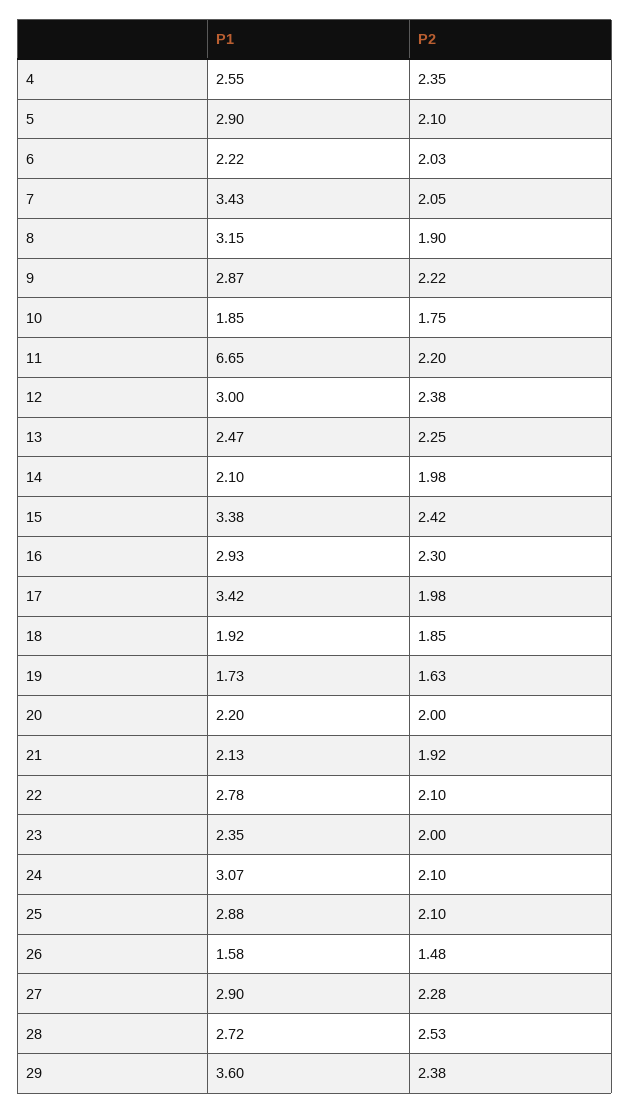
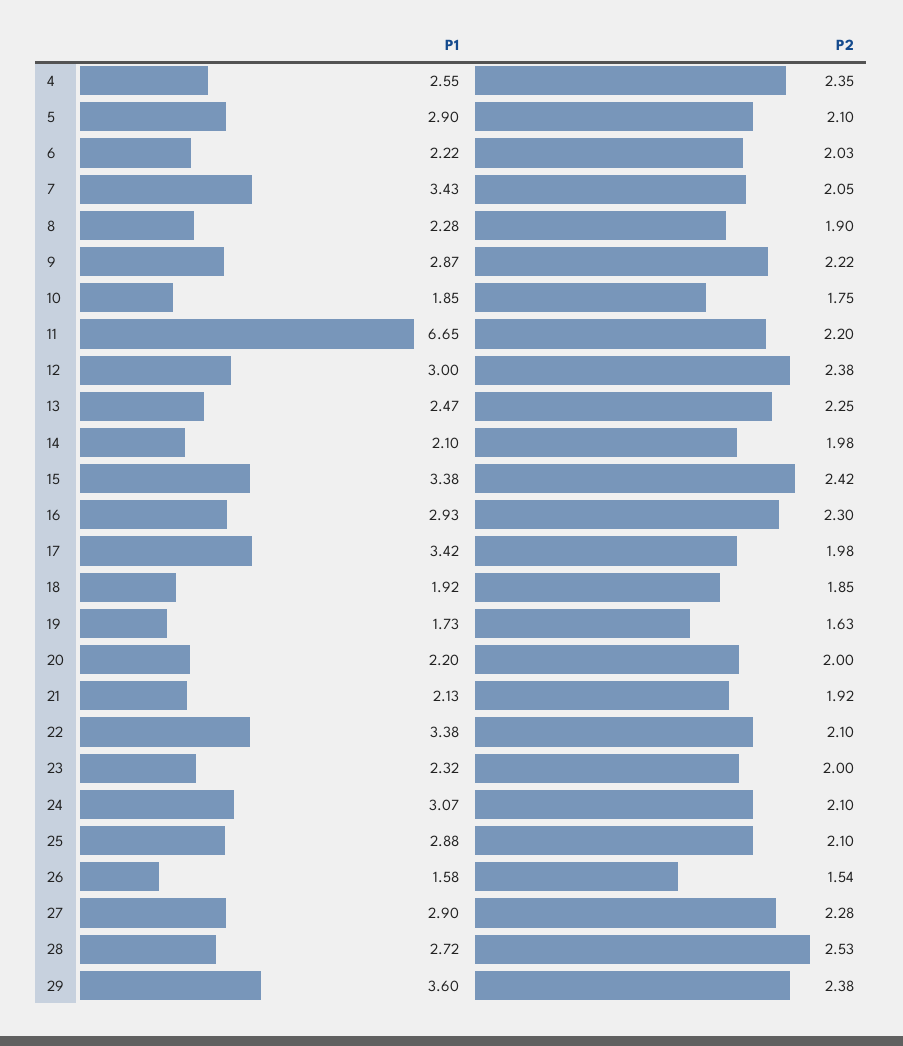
  {
    "P1": {
      "4": 2.55,
      "5": 2.9,
      "6": 2.22,
      "7": 3.43,
-     "8": 3.15,
+     "8": 2.28,
      "9": 2.87,
      "10": 1.85,
      "11": 6.65,
      "12": 3,
      "13": 2.47,
      "14": 2.1,
      "15": 3.38,
      "16": 2.93,
      "17": 3.42,
      "18": 1.92,
      "19": 1.73,
      "20": 2.2,
      "21": 2.13,
-     "22": 2.78,
+     "22": 3.38,
-     "23": 2.35,
+     "23": 2.32,
      "24": 3.07,
      "25": 2.88,
      "26": 1.58,
      "27": 2.9,
      "28": 2.72,
      "29": 3.6
    },
    "P2": {
      "4": 2.35,
      "5": 2.1,
      "6": 2.03,
      "7": 2.05,
      "8": 1.9,
      "9": 2.22,
      "10": 1.75,
      "11": 2.2,
      "12": 2.38,
      "13": 2.25,
      "14": 1.98,
      "15": 2.42,
      "16": 2.3,
      "17": 1.98,
      "18": 1.85,
      "19": 1.63,
      "20": 2,
      "21": 1.92,
      "22": 2.1,
      "23": 2,
      "24": 2.1,
      "25": 2.1,
-     "26": 1.48,
+     "26": 1.54,
      "27": 2.28,
      "28": 2.53,
      "29": 2.38
    }
  }

